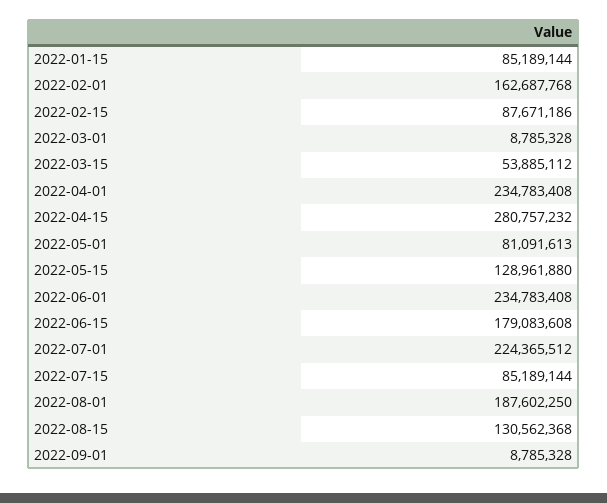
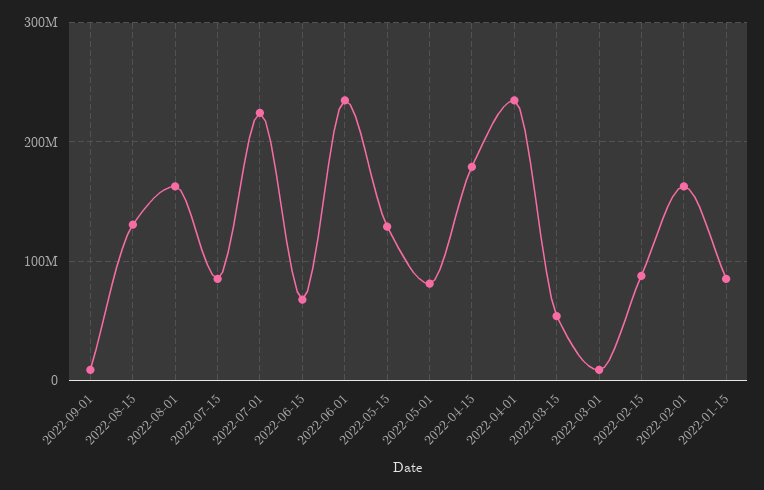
  {
    "2022-01-15": 85189144,
    "2022-02-01": 162687768,
    "2022-02-15": 87671186,
    "2022-03-01": 8785328,
    "2022-03-15": 53885112,
    "2022-04-01": 234783408,
-   "2022-04-15": 280757232,
+   "2022-04-15": 180000000,
    "2022-05-01": 81091613,
    "2022-05-15": 128961880,
    "2022-06-01": 234783408,
-   "2022-06-15": 179083608,
+   "2022-06-15": 70000000,
    "2022-07-01": 224365512,
    "2022-07-15": 85189144,
-   "2022-08-01": 187602250,
+   "2022-08-01": 160000000,
    "2022-08-15": 130562368,
    "2022-09-01": 8785328
  }

